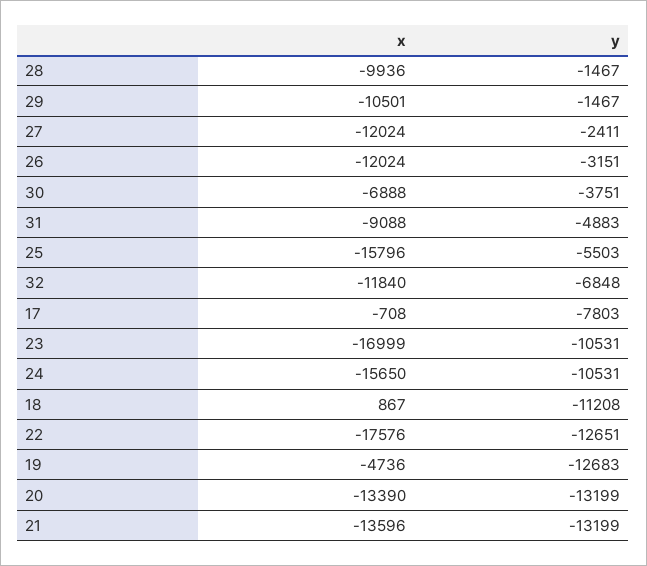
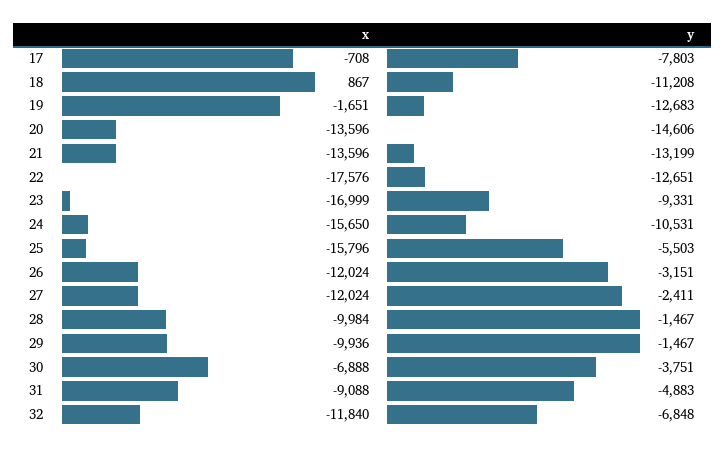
  {
    "x": {
-     "28": -9936,
+     "28": -9984,
-     "29": -10501,
+     "29": -9936,
      "27": -12024,
      "26": -12024,
      "30": -6888,
      "31": -9088,
      "25": -15796,
      "32": -11840,
      "17": -708,
      "23": -16999,
      "24": -15650,
      "18": 867,
      "22": -17576,
-     "19": -4736,
+     "19": -1651,
-     "20": -13390,
+     "20": -13596,
      "21": -13596
    },
    "y": {
      "28": -1467,
      "29": -1467,
      "27": -2411,
      "26": -3151,
      "30": -3751,
      "31": -4883,
      "25": -5503,
      "32": -6848,
      "17": -7803,
-     "23": -10531,
+     "23": -9331,
      "24": -10531,
      "18": -11208,
      "22": -12651,
      "19": -12683,
-     "20": -13199,
+     "20": -14606,
      "21": -13199
    }
  }

